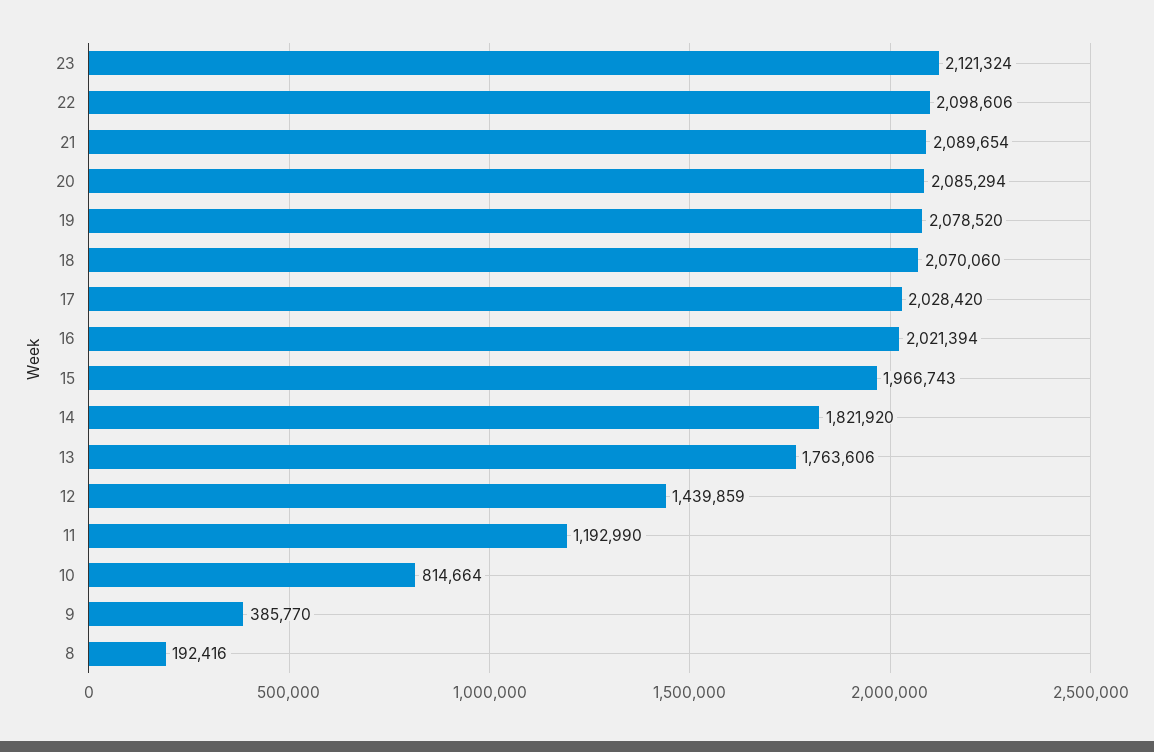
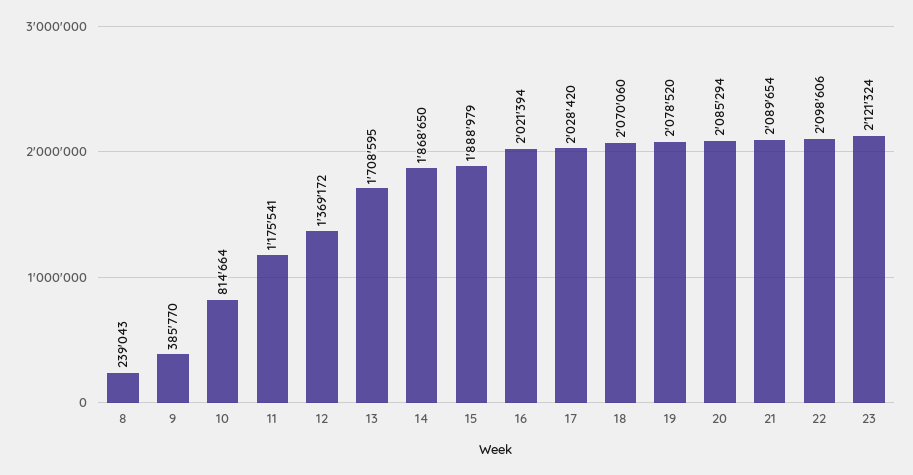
  {
    "23": 2121324,
    "22": 2098606,
    "21": 2089654,
    "20": 2085294,
    "19": 2078520,
    "18": 2070060,
    "17": 2028420,
    "16": 2021394,
-   "15": 1966743,
+   "15": 1888979,
-   "14": 1821920,
+   "14": 1868650,
-   "13": 1763606,
+   "13": 1708595,
-   "12": 1439859,
+   "12": 1369172,
-   "11": 1192990,
+   "11": 1175541,
    "10": 814664,
    "9": 385770,
-   "8": 192416
+   "8": 239043
  }

